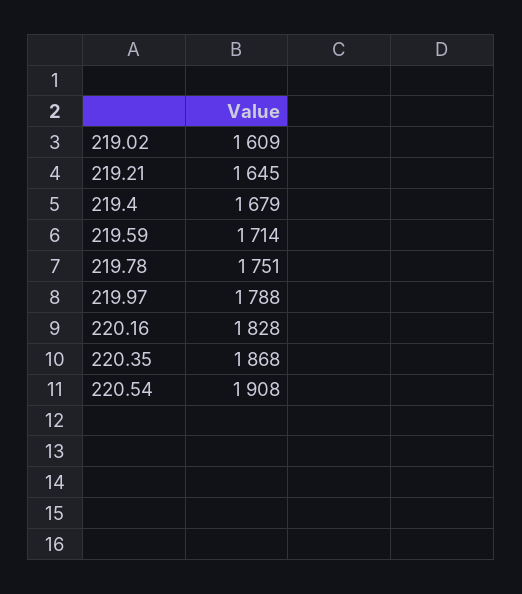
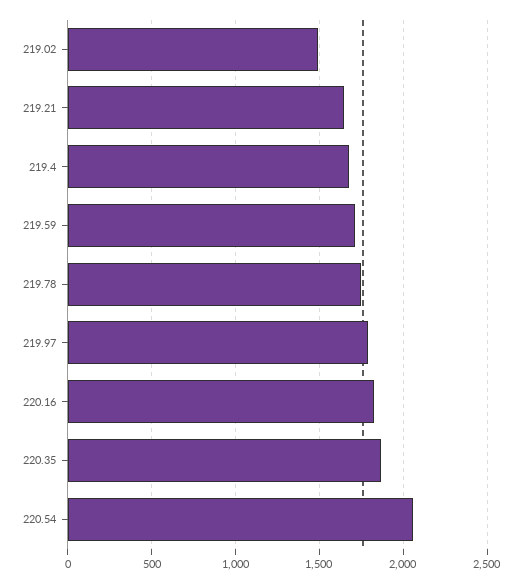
  {
-   "219.02": 1609,
+   "219.02": 1500,
    "219.21": 1645,
    "219.4": 1679,
    "219.59": 1714,
    "219.78": 1751,
    "219.97": 1788,
    "220.16": 1828,
    "220.35": 1868,
-   "220.54": 1908
+   "220.54": 2050
  }

